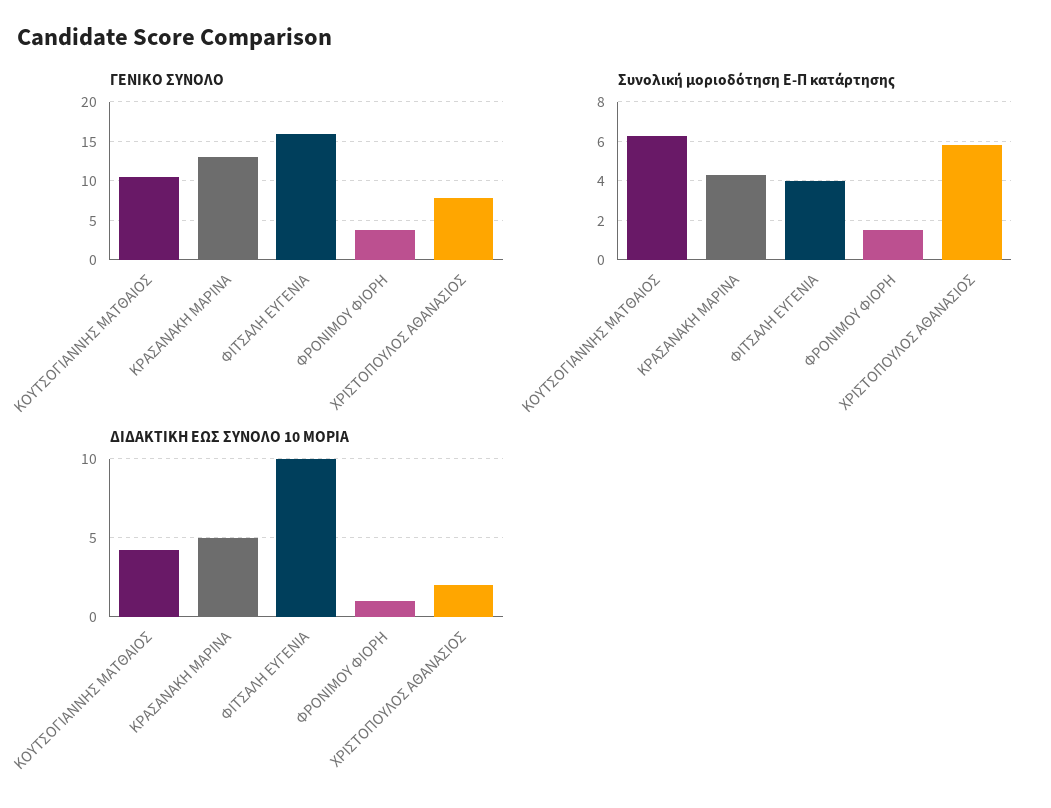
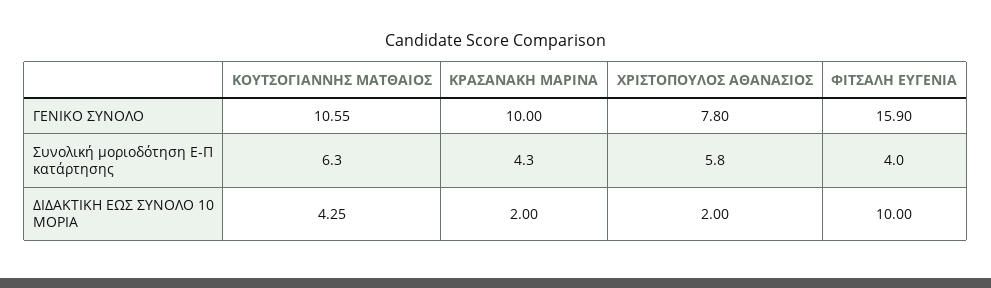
  {
    "ΓΕΝΙΚΟ ΣΥΝΟΛΟ": {
      "ΚΟΥΤΣΟΓΙΑΝΝΗΣ ΜΑΤΘΑΙΟΣ": 10.55,
-     "ΚΡΑΣΑΝΑΚΗ ΜΑΡΙΝΑ": 13,
+     "ΚΡΑΣΑΝΑΚΗ ΜΑΡΙΝΑ": 10,
      "ΦΙΤΣΑΛΗ ΕΥΓΕΝΙΑ": 15.9,
-     "ΦΡΟΝΙΜΟΥ ΦΙΟΡΗ": 4,
      "ΧΡΙΣΤΟΠΟΥΛΟΣ ΑΘΑΝΑΣΙΟΣ": 7.8
    },
    "Συνολική μοριοδότηση Ε-Π κατάρτησης": {
      "ΚΟΥΤΣΟΓΙΑΝΝΗΣ ΜΑΤΘΑΙΟΣ": 6.3,
      "ΚΡΑΣΑΝΑΚΗ ΜΑΡΙΝΑ": 4.3,
      "ΦΙΤΣΑΛΗ ΕΥΓΕΝΙΑ": 4,
-     "ΦΡΟΝΙΜΟΥ ΦΙΟΡΗ": 1.5,
      "ΧΡΙΣΤΟΠΟΥΛΟΣ ΑΘΑΝΑΣΙΟΣ": 5.8
    },
    "ΔΙΔΑΚΤΙΚΗ ΕΩΣ ΣΥΝΟΛΟ 10 ΜΟΡΙΑ": {
      "ΚΟΥΤΣΟΓΙΑΝΝΗΣ ΜΑΤΘΑΙΟΣ": 4.25,
-     "ΚΡΑΣΑΝΑΚΗ ΜΑΡΙΝΑ": 5,
+     "ΚΡΑΣΑΝΑΚΗ ΜΑΡΙΝΑ": 2,
      "ΦΙΤΣΑΛΗ ΕΥΓΕΝΙΑ": 10,
-     "ΦΡΟΝΙΜΟΥ ΦΙΟΡΗ": 1,
      "ΧΡΙΣΤΟΠΟΥΛΟΣ ΑΘΑΝΑΣΙΟΣ": 2
    }
  }

